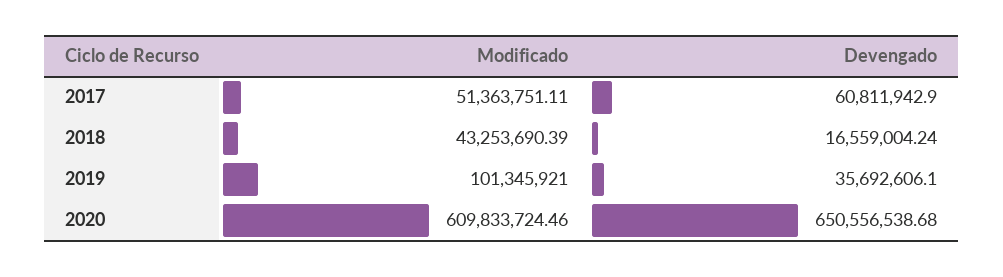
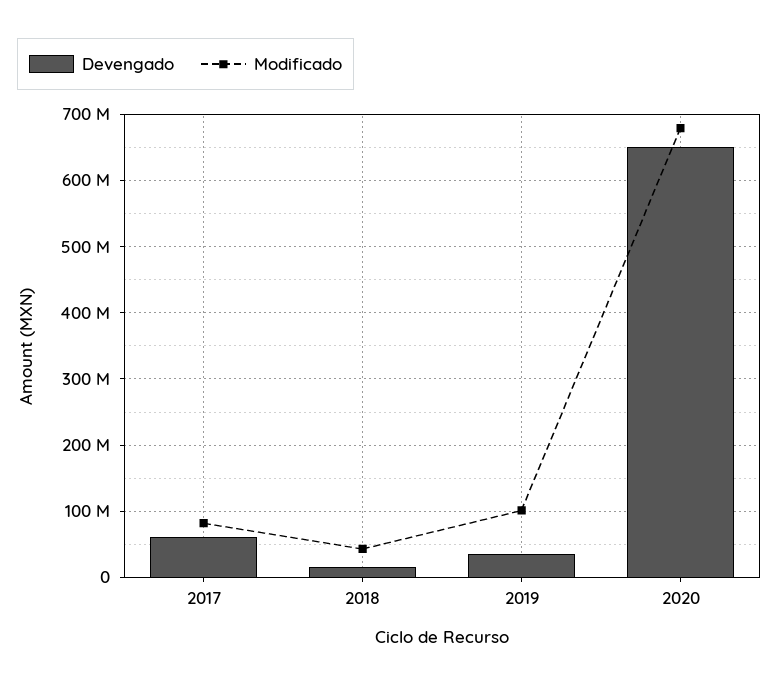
  {
    "Modificado": {
-     "2017": 51363751.11,
+     "2017": 80000000,
      "2018": 43253690.39,
      "2019": 101345921,
-     "2020": 609833724.46
+     "2020": 680000000
    },
    "Devengado": {
      "2017": 60811942.9,
      "2018": 16559004.24,
      "2019": 35692606.1,
      "2020": 650556538.68
    }
  }

